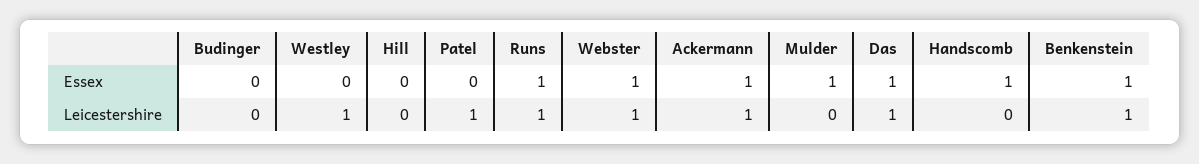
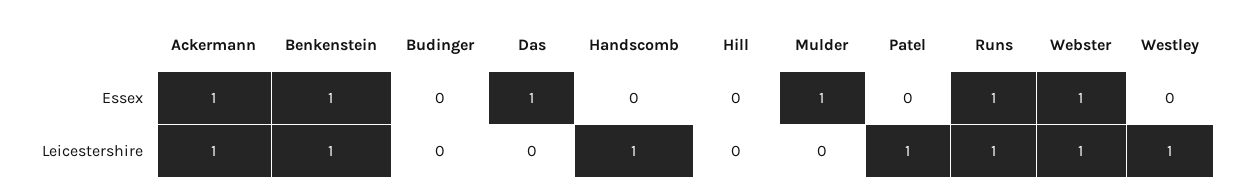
  {
    "Budinger": {
      "Essex": 0,
      "Leicestershire": 0
    },
    "Westley": {
      "Essex": 0,
      "Leicestershire": 1
    },
    "Hill": {
      "Essex": 0,
      "Leicestershire": 0
    },
    "Patel": {
      "Essex": 0,
      "Leicestershire": 1
    },
    "Runs": {
      "Essex": 1,
      "Leicestershire": 1
    },
    "Webster": {
      "Essex": 1,
      "Leicestershire": 1
    },
    "Ackermann": {
      "Essex": 1,
      "Leicestershire": 1
    },
    "Mulder": {
      "Essex": 1,
      "Leicestershire": 0
    },
    "Das": {
      "Essex": 1,
-     "Leicestershire": 1
+     "Leicestershire": 0
    },
    "Handscomb": {
-     "Essex": 1,
+     "Essex": 0,
-     "Leicestershire": 0
+     "Leicestershire": 1
    },
    "Benkenstein": {
      "Essex": 1,
      "Leicestershire": 1
    }
  }

